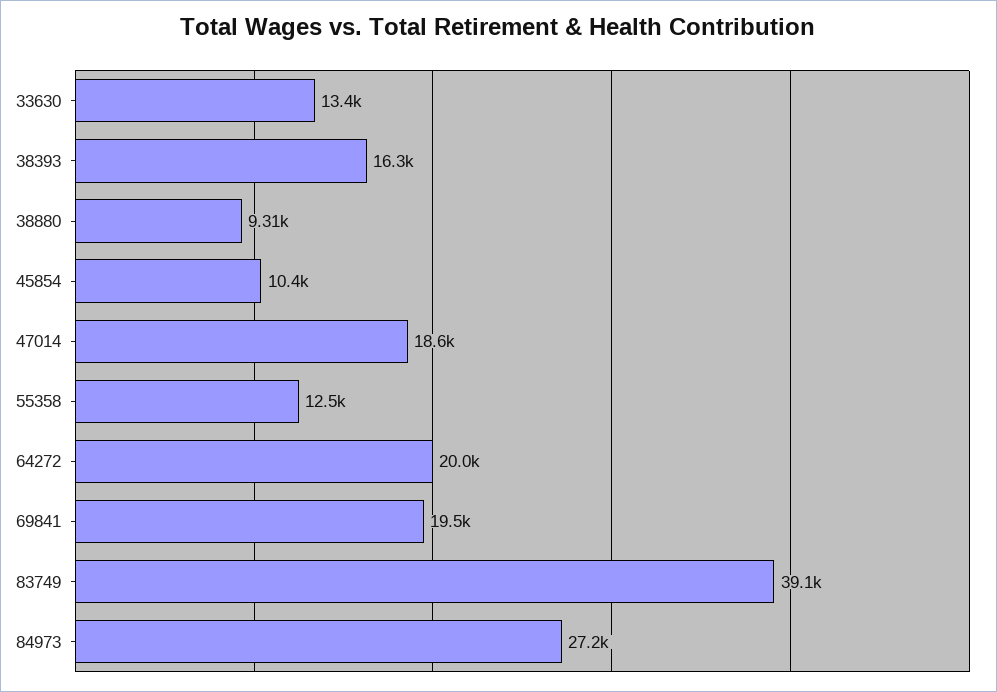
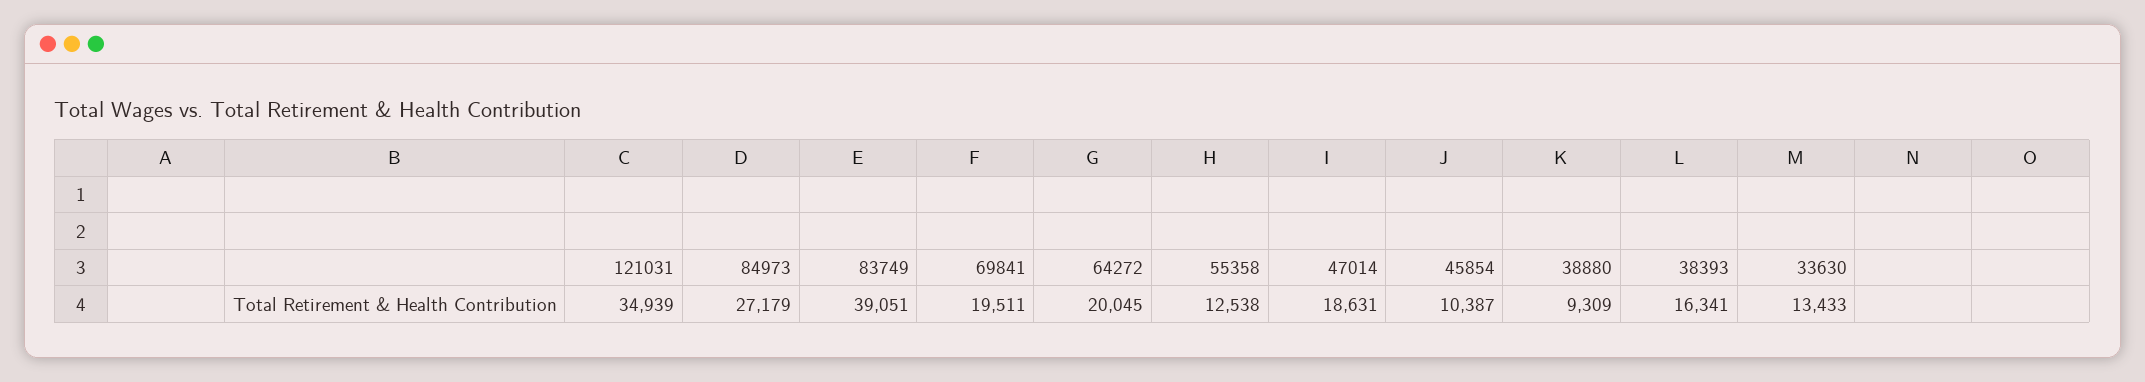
  {
    "33630": 13433,
    "38393": 16341,
    "38880": 9309,
    "45854": 10387,
    "47014": 18631,
    "55358": 12538,
    "64272": 20045,
    "69841": 19511,
    "83749": 39051,
-   "84973": 27179
+   "84973": 27179,
+   "121031": 34939
  }

